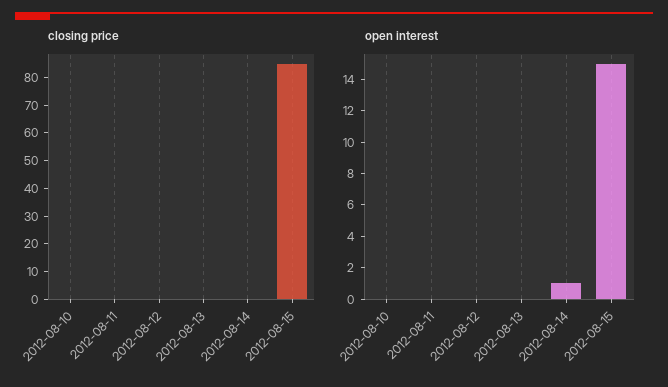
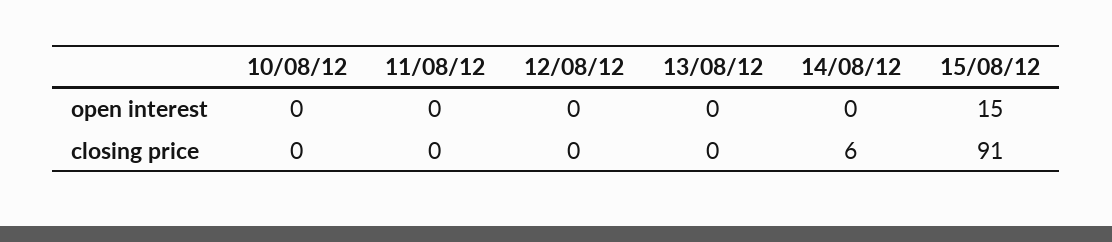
  {
    "closing price": {
      "2012-08-10": 0,
      "2012-08-11": 0,
      "2012-08-12": 0,
      "2012-08-13": 0,
-     "2012-08-14": 0,
+     "2012-08-14": 6,
-     "2012-08-15": 85
+     "2012-08-15": 91
    },
    "open interest": {
      "2012-08-10": 0,
      "2012-08-11": 0,
      "2012-08-12": 0,
      "2012-08-13": 0,
-     "2012-08-14": 1,
+     "2012-08-14": 0,
      "2012-08-15": 15
    }
  }

